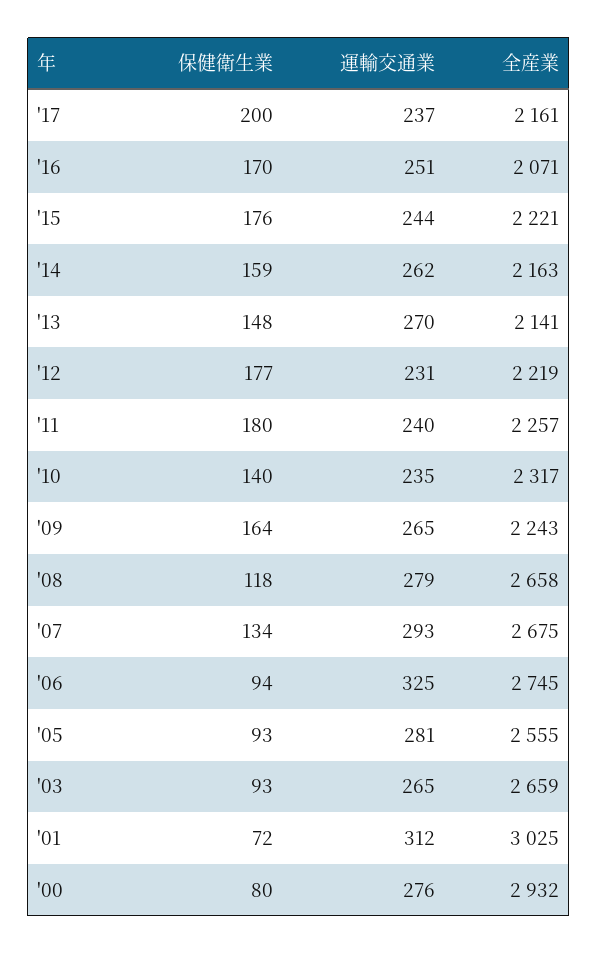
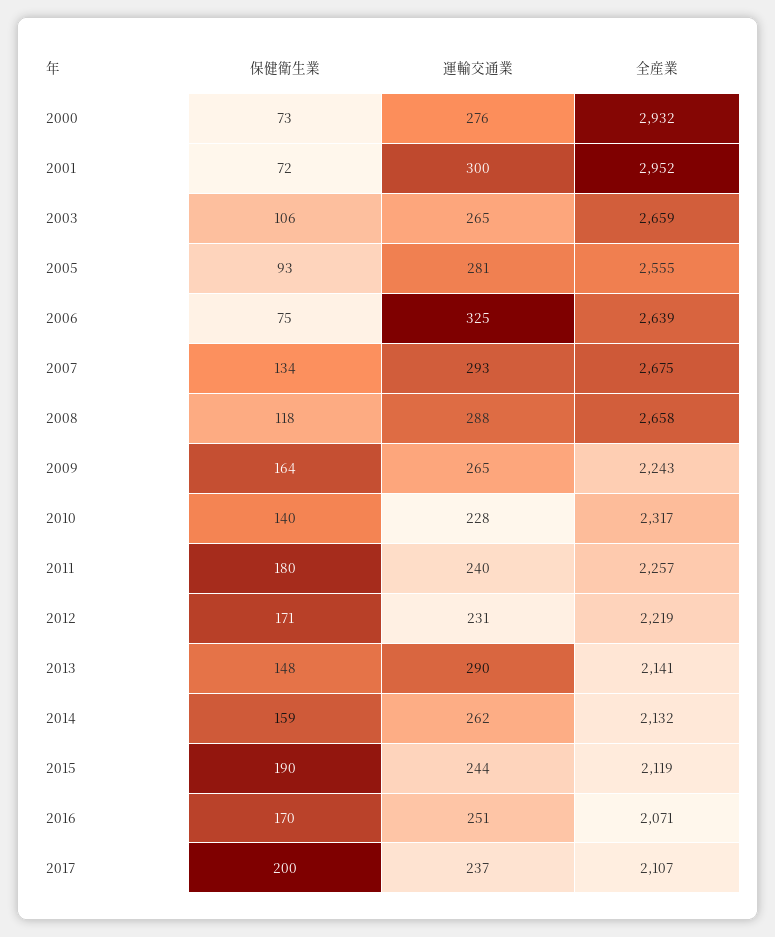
  {
    "保健衛生業": {
      "'17": 200,
      "'16": 170,
-     "'15": 176,
+     "'15": 190,
      "'14": 159,
      "'13": 148,
-     "'12": 177,
+     "'12": 171,
      "'11": 180,
      "'10": 140,
      "'09": 164,
      "'08": 118,
      "'07": 134,
-     "'06": 94,
+     "'06": 75,
      "'05": 93,
-     "'03": 93,
+     "'03": 106,
      "'01": 72,
-     "'00": 80
+     "'00": 73
    },
    "運輸交通業": {
      "'17": 237,
      "'16": 251,
      "'15": 244,
      "'14": 262,
-     "'13": 270,
+     "'13": 290,
      "'12": 231,
      "'11": 240,
-     "'10": 235,
+     "'10": 228,
      "'09": 265,
-     "'08": 279,
+     "'08": 288,
      "'07": 293,
      "'06": 325,
      "'05": 281,
      "'03": 265,
-     "'01": 312,
+     "'01": 300,
      "'00": 276
    },
    "全産業": {
-     "'17": 2161,
+     "'17": 2107,
      "'16": 2071,
-     "'15": 2221,
+     "'15": 2119,
-     "'14": 2163,
+     "'14": 2132,
      "'13": 2141,
      "'12": 2219,
      "'11": 2257,
      "'10": 2317,
      "'09": 2243,
      "'08": 2658,
      "'07": 2675,
-     "'06": 2745,
+     "'06": 2639,
      "'05": 2555,
      "'03": 2659,
-     "'01": 3025,
+     "'01": 2952,
      "'00": 2932
    }
  }

